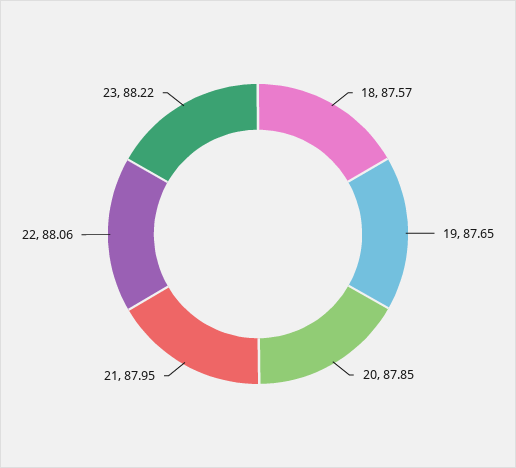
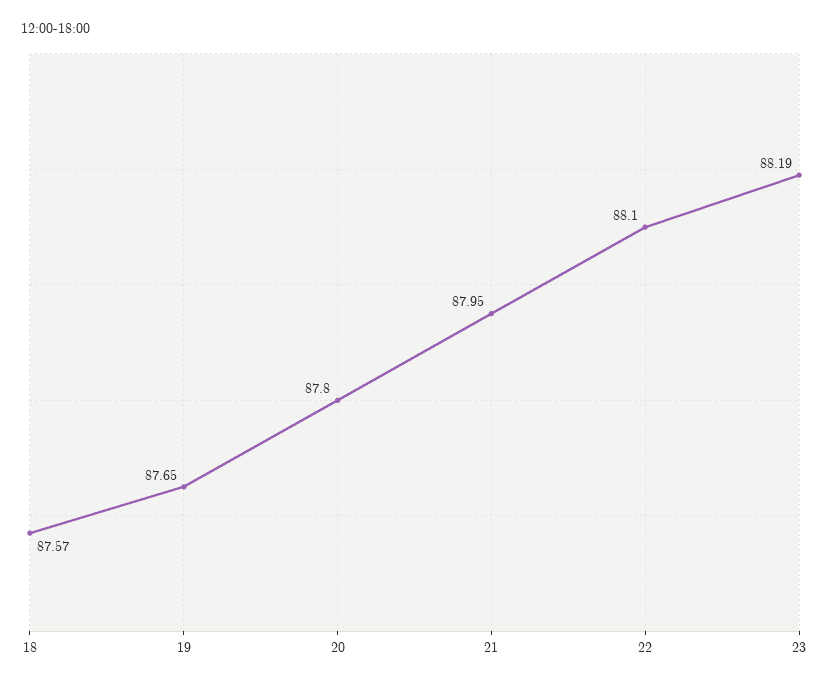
  {
    "18": 87.57,
    "19": 87.65,
-   "20": 87.85,
+   "20": 87.8,
    "21": 87.95,
-   "22": 88.06,
+   "22": 88.1,
-   "23": 88.22
+   "23": 88.19
  }

